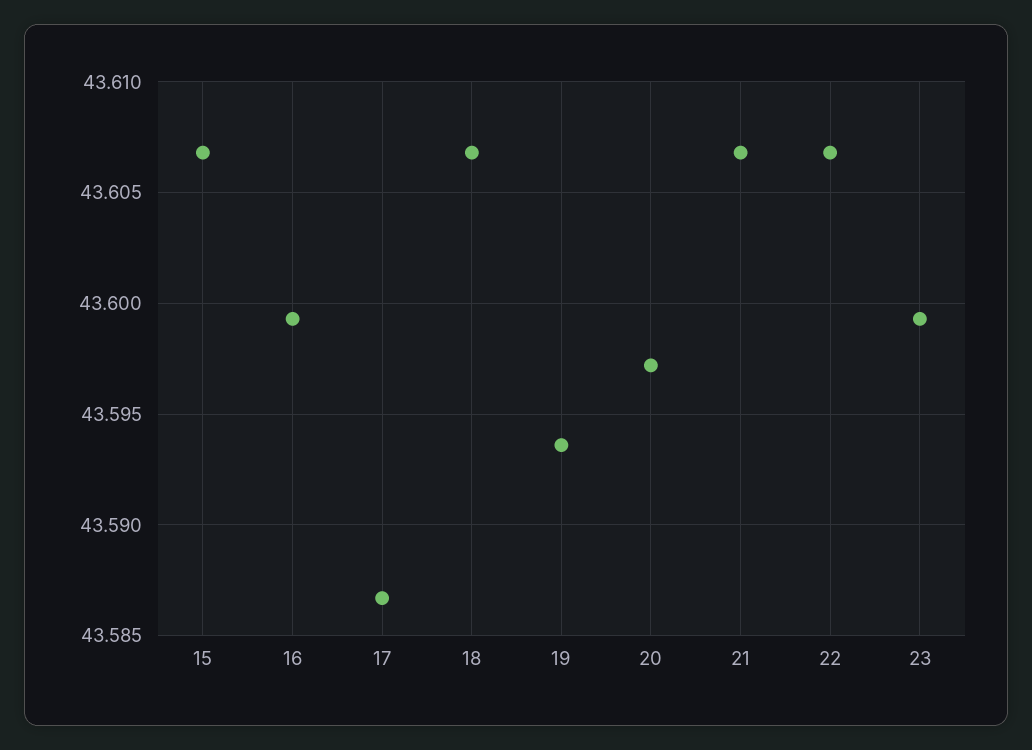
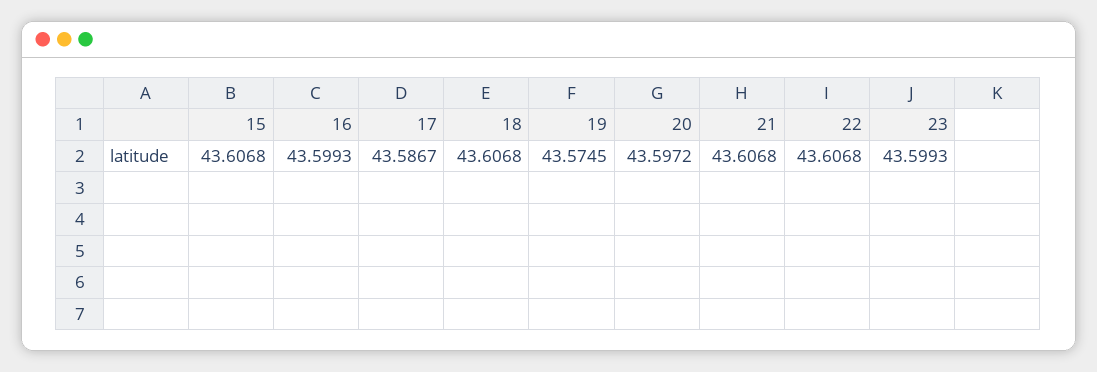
  {
    "15": 43.6068,
    "16": 43.5993,
    "17": 43.5867,
    "18": 43.6068,
-   "19": 43.5935,
+   "19": 43.5745,
    "20": 43.5972,
    "21": 43.6068,
    "22": 43.6068,
    "23": 43.5993
  }

